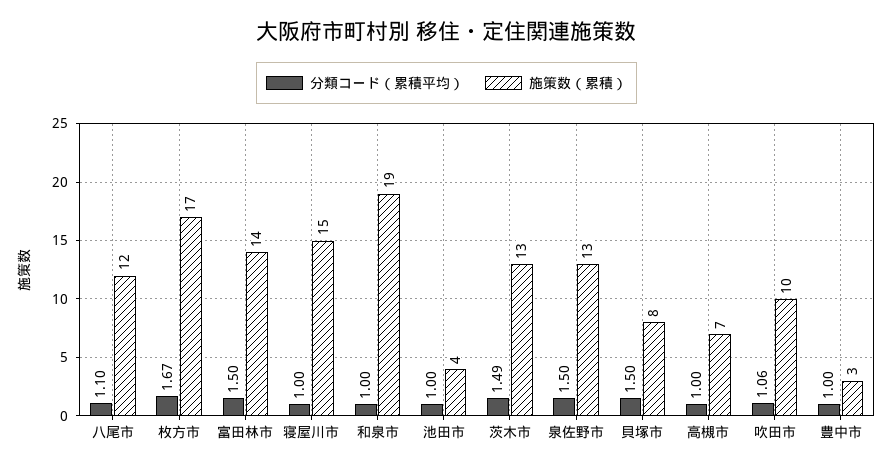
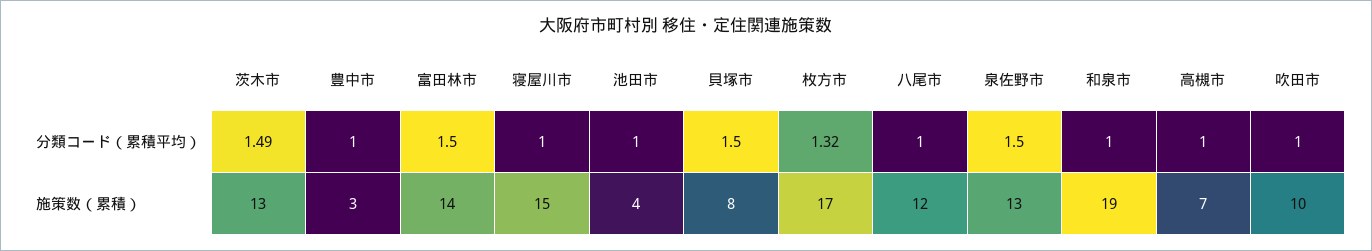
  {
    "分類コード（累積平均）": {
-     "八尾市": 1.1,
+     "八尾市": 1,
-     "枚方市": 1.67,
+     "枚方市": 1.32,
      "富田林市": 1.5,
      "寝屋川市": 1,
      "和泉市": 1,
      "池田市": 1,
      "茨木市": 1.49,
      "泉佐野市": 1.5,
      "貝塚市": 1.5,
      "高槻市": 1,
-     "吹田市": 1.06,
+     "吹田市": 1,
      "豊中市": 1
    },
    "施策数（累積）": {
      "八尾市": 12,
      "枚方市": 17,
      "富田林市": 14,
      "寝屋川市": 15,
      "和泉市": 19,
      "池田市": 4,
      "茨木市": 13,
      "泉佐野市": 13,
      "貝塚市": 8,
      "高槻市": 7,
      "吹田市": 10,
      "豊中市": 3
    }
  }

